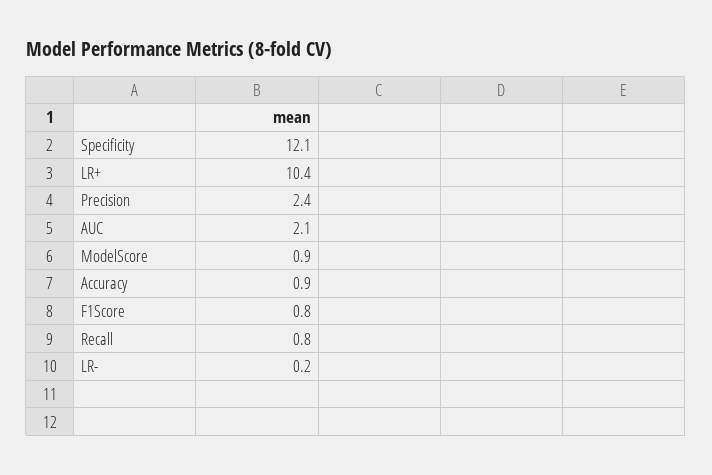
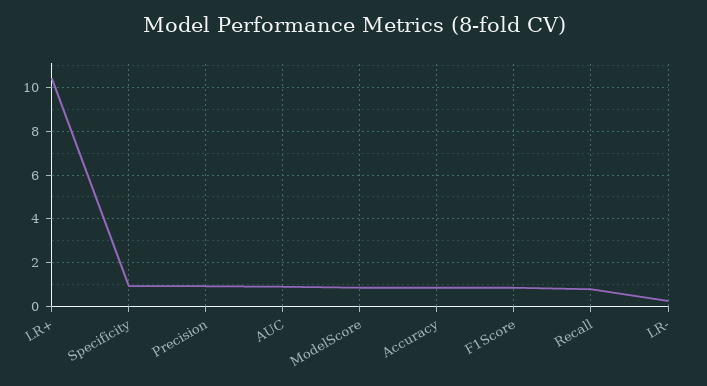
  {
-   "Specificity": 12.1,
+   "Specificity": 1,
    "LR+": 10.4,
-   "Precision": 2.4,
+   "Precision": 1,
-   "AUC": 2.1,
+   "AUC": 1,
    "ModelScore": 0.9,
    "Accuracy": 0.9,
    "F1Score": 0.8,
    "Recall": 0.8,
    "LR-": 0.2
  }

